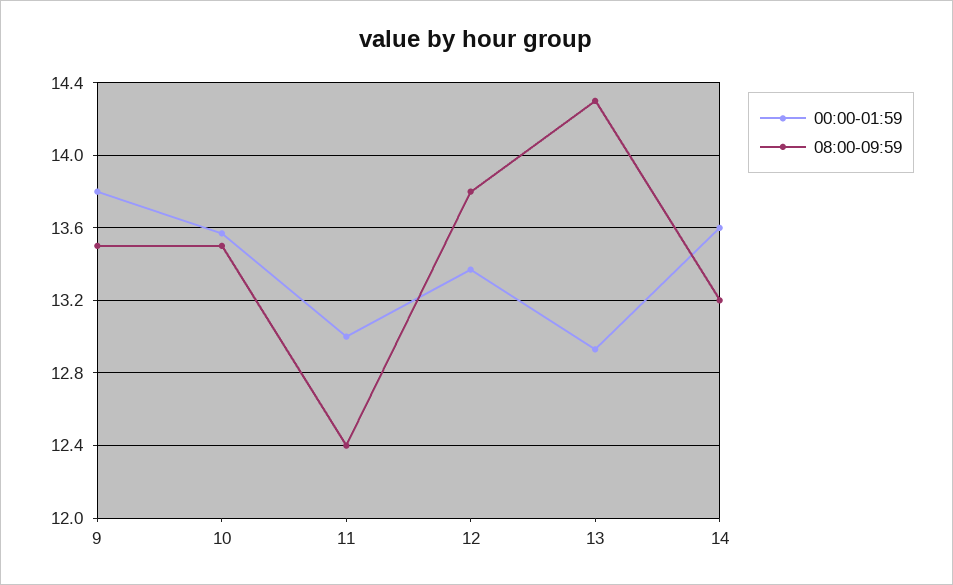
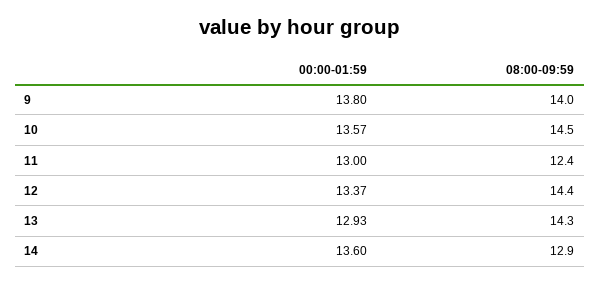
  {
    "00:00-01:59": {
      "9": 13.8,
      "10": 13.57,
      "11": 13,
      "12": 13.37,
      "13": 12.93,
      "14": 13.6
    },
    "08:00-09:59": {
-     "9": 13.5,
+     "9": 14,
-     "10": 13.5,
+     "10": 14.5,
      "11": 12.4,
-     "12": 13.8,
+     "12": 14.4,
      "13": 14.3,
-     "14": 13.2
+     "14": 12.9
    }
  }

